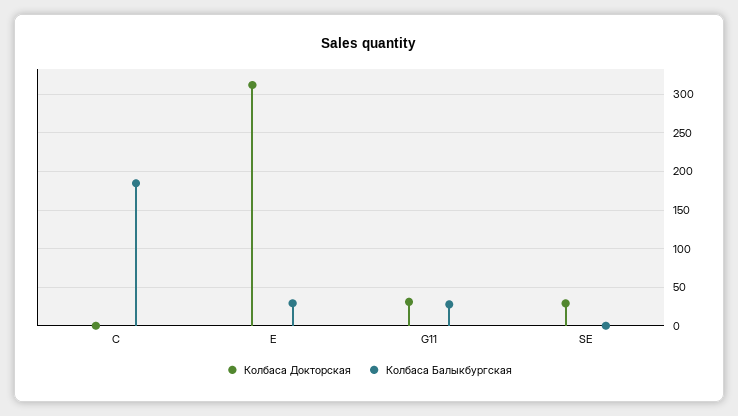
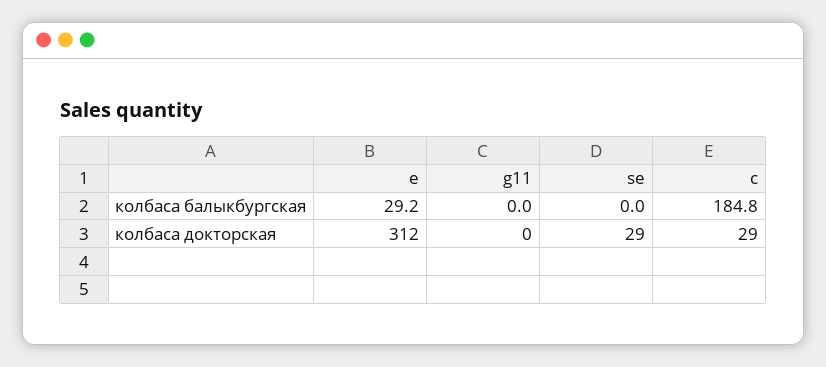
  {
    "Колбаса Докторская": {
-     "C": 0,
+     "C": 29,
      "E": 312,
-     "G11": 30,
+     "G11": 0,
      "SE": 29
    },
    "Колбаса Балыкбургская": {
      "C": 184.8,
      "E": 29.2,
-     "G11": 30,
+     "G11": 0,
      "SE": 0
    }
  }

